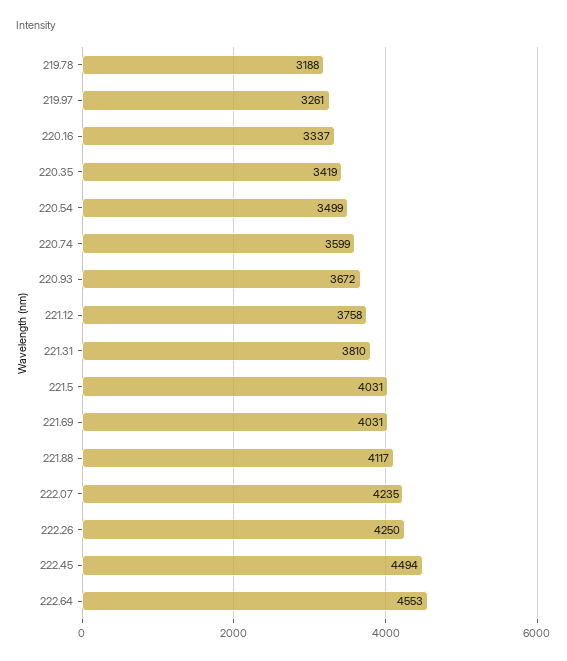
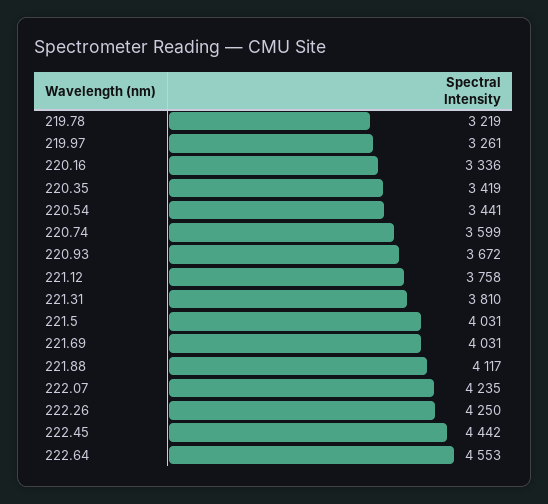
  {
-   "219.78": 3188,
+   "219.78": 3219,
    "219.97": 3261,
-   "220.16": 3337,
+   "220.16": 3336,
    "220.35": 3419,
-   "220.54": 3499,
+   "220.54": 3441,
    "220.74": 3599,
    "220.93": 3672,
    "221.12": 3758,
    "221.31": 3810,
    "221.5": 4031,
    "221.69": 4031,
    "221.88": 4117,
    "222.07": 4235,
    "222.26": 4250,
-   "222.45": 4494,
+   "222.45": 4442,
    "222.64": 4553
  }

